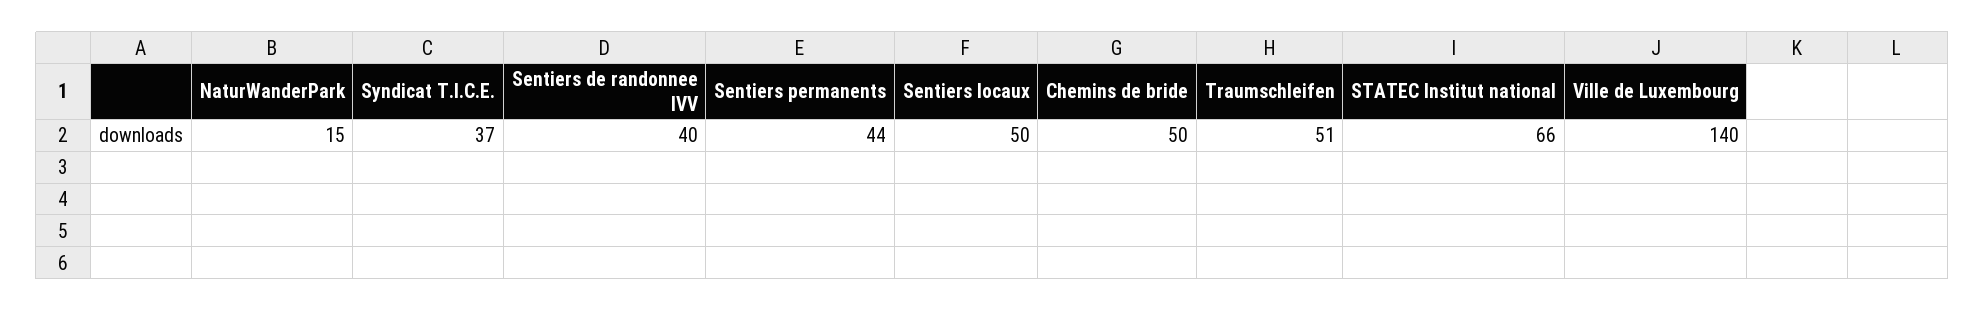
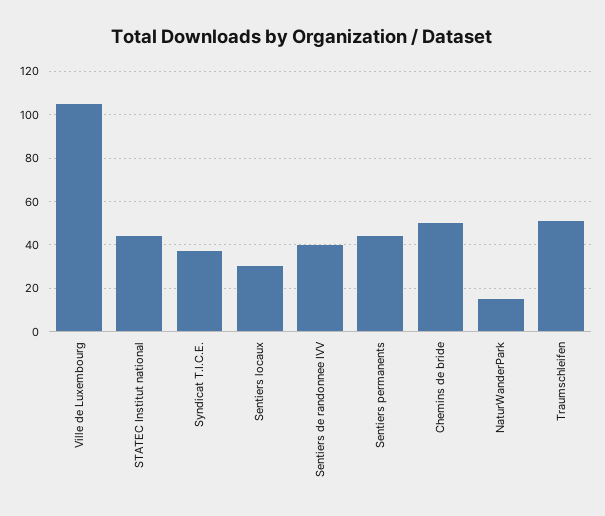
  {
    "NaturWanderPark": 15,
    "Syndicat T.I.C.E.": 37,
    "Sentiers de randonnee IVV": 40,
    "Sentiers permanents": 44,
-   "Sentiers locaux": 50,
+   "Sentiers locaux": 30,
    "Chemins de bride": 50,
    "Traumschleifen": 51,
-   "STATEC Institut national": 66,
+   "STATEC Institut national": 45,
-   "Ville de Luxembourg": 140
+   "Ville de Luxembourg": 105
  }

